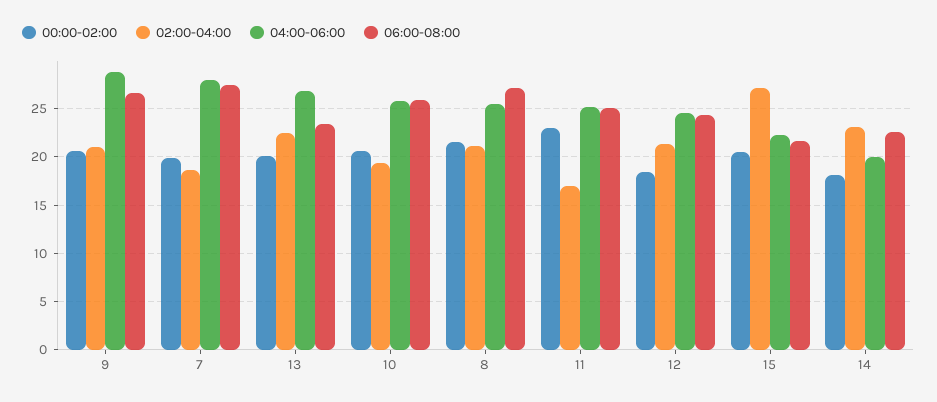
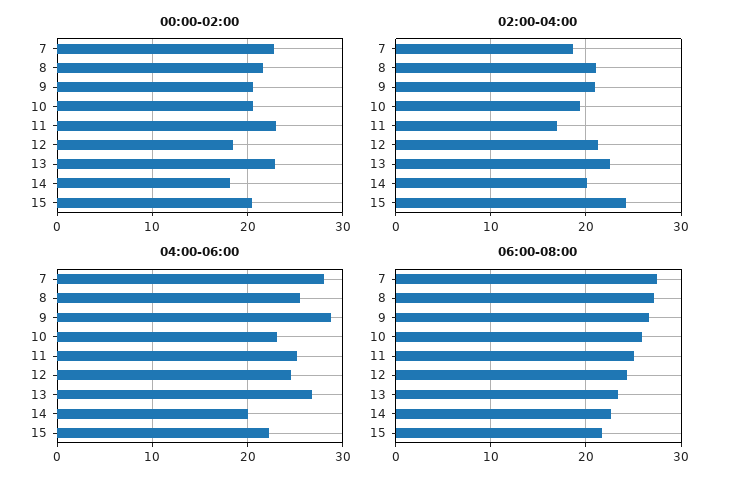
  {
    "00:00-02:00": {
      "9": 21,
-     "7": 20,
+     "7": 23,
-     "13": 20,
+     "13": 23,
      "10": 21,
      "8": 22,
      "11": 23,
      "12": 18,
      "15": 21,
      "14": 18
    },
    "02:00-04:00": {
      "9": 21,
      "7": 19,
      "13": 23,
      "10": 19,
      "8": 21,
      "11": 17,
      "12": 21,
-     "15": 27,
+     "15": 24,
-     "14": 23
+     "14": 20
    },
    "04:00-06:00": {
      "9": 29,
      "7": 28,
      "13": 27,
-     "10": 26,
+     "10": 23,
      "8": 26,
      "11": 25,
      "12": 25,
      "15": 22,
      "14": 20
    },
    "06:00-08:00": {
      "9": 27,
      "7": 28,
      "13": 23,
      "10": 26,
      "8": 27,
      "11": 25,
      "12": 24,
      "15": 22,
      "14": 23
    }
  }

